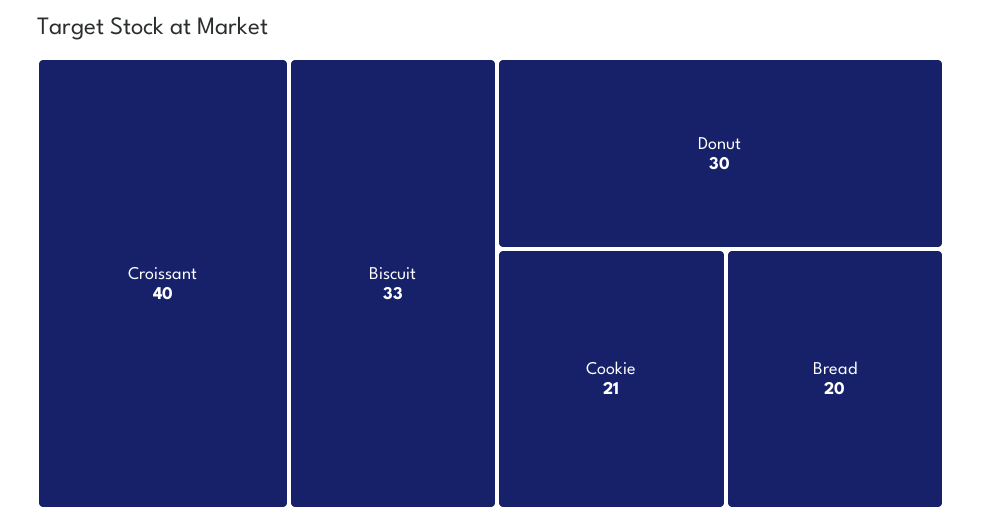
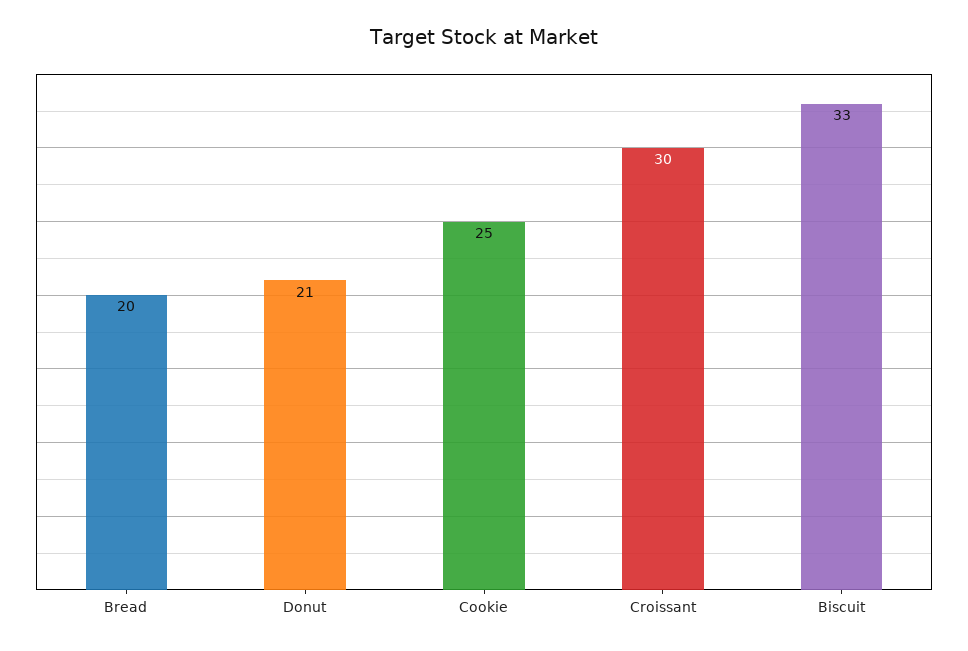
  {
-   "Croissant": 40,
+   "Croissant": 30,
    "Biscuit": 33,
-   "Donut": 30,
+   "Donut": 21,
-   "Cookie": 21,
+   "Cookie": 25,
    "Bread": 20
  }

